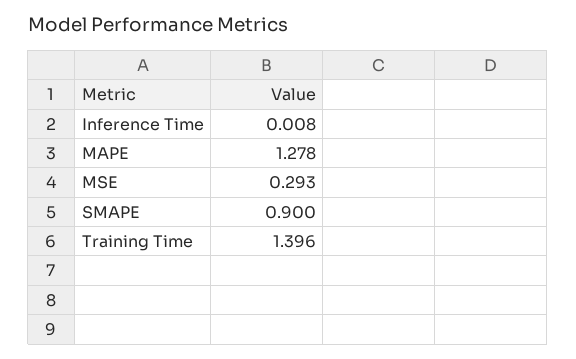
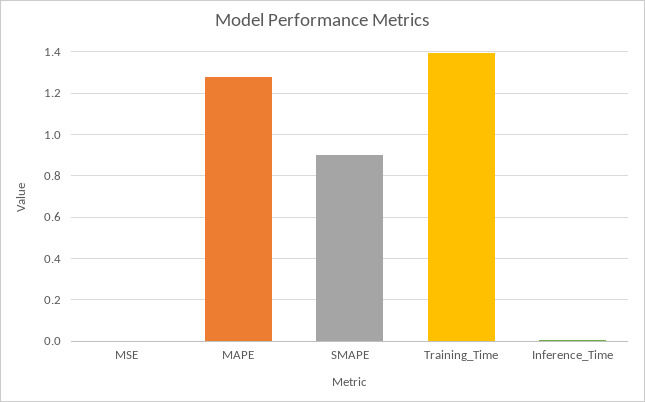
  {
    "Inference Time": 0.008,
    "MAPE": 1.278,
-   "MSE": 0.293,
+   "MSE": 0,
    "SMAPE": 0.9,
    "Training Time": 1.396
  }

